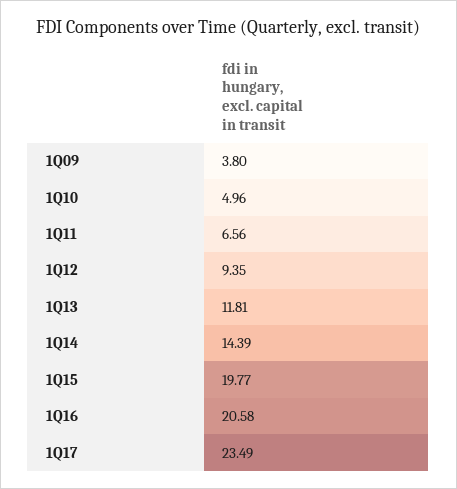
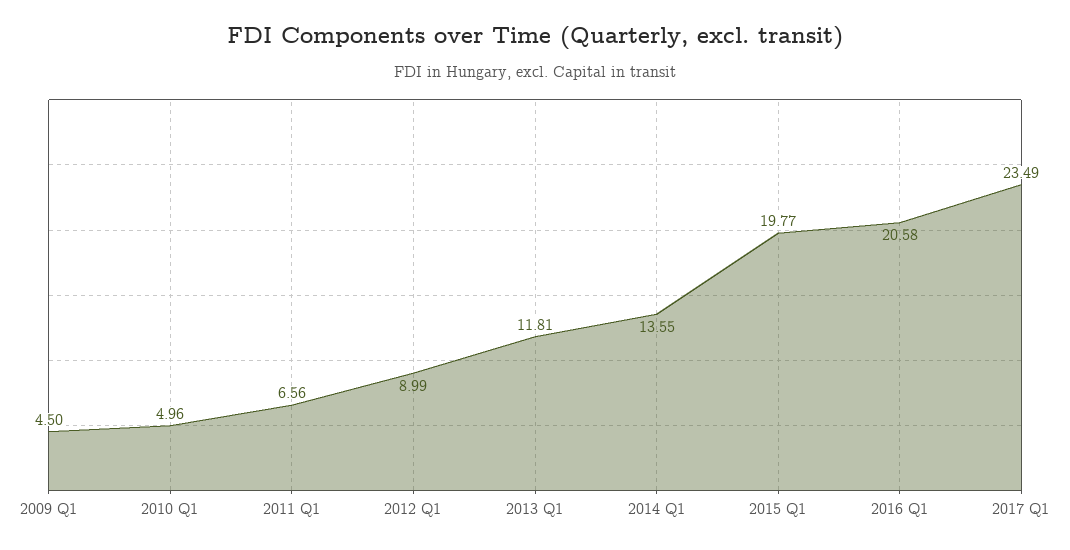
  {
-   "1Q09": 3.8,
+   "1Q09": 4.5,
    "1Q10": 4.96,
    "1Q11": 6.56,
-   "1Q12": 9.35,
+   "1Q12": 8.99,
    "1Q13": 11.81,
-   "1Q14": 14.39,
+   "1Q14": 13.55,
    "1Q15": 19.77,
    "1Q16": 20.58,
    "1Q17": 23.49
  }

